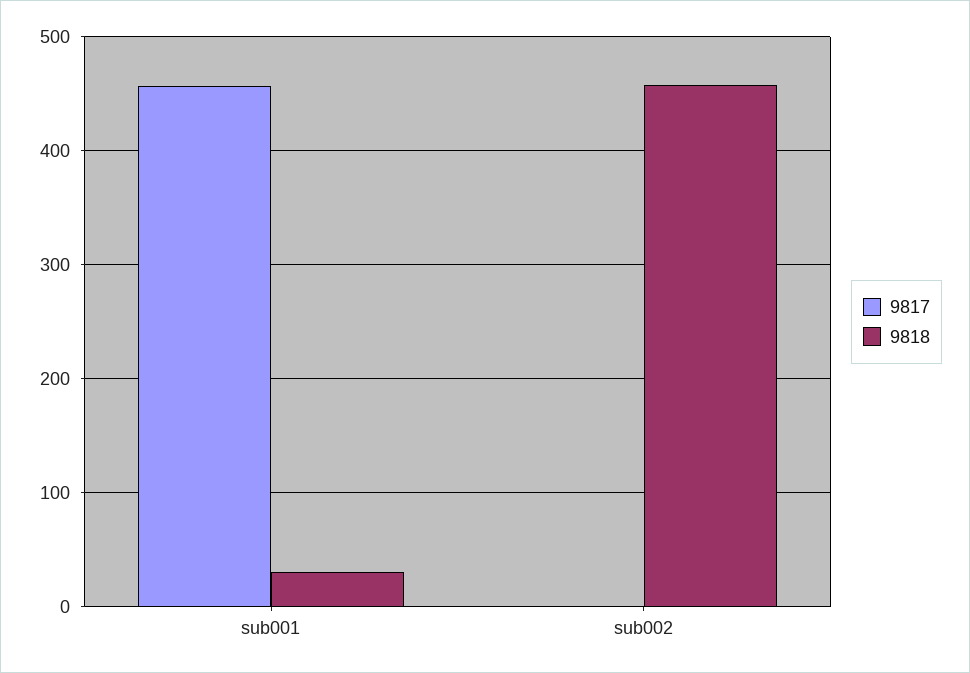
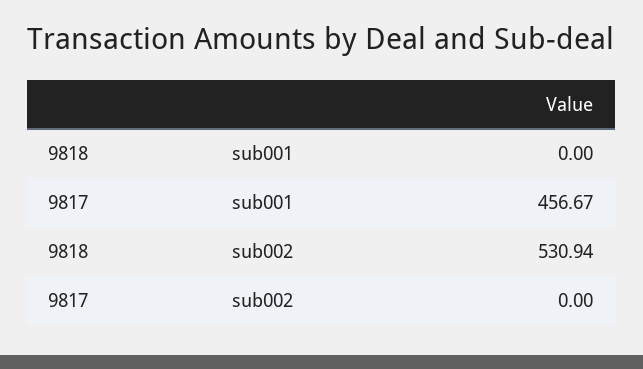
  {
    "9817": {
      "sub001": 456.67,
      "sub002": 0
    },
    "9818": {
-     "sub001": 30,
+     "sub001": 0,
-     "sub002": 460
+     "sub002": 530.94
    }
  }

